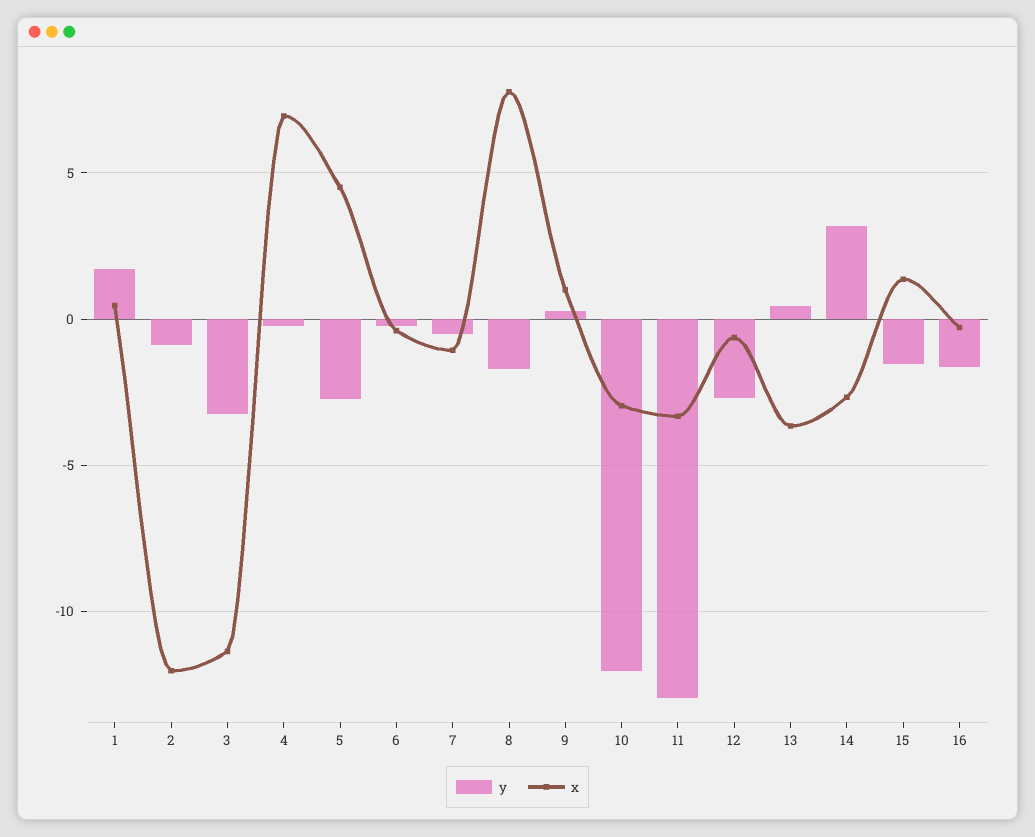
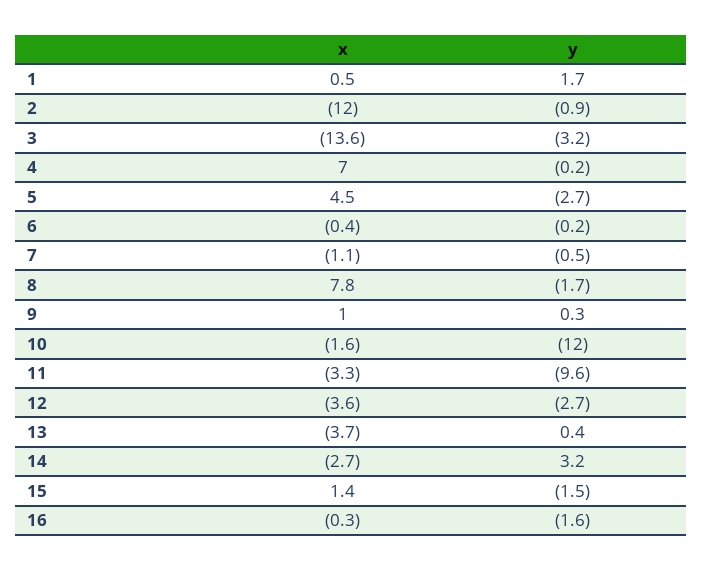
  {
    "y": {
      "1": 1.7,
      "2": -0.9,
      "3": -3.2,
      "4": -0.2,
      "5": -2.7,
      "6": -0.2,
      "7": -0.5,
      "8": -1.7,
      "9": 0.3,
      "10": -12,
-     "11": -13,
+     "11": -9.6,
      "12": -2.7,
      "13": 0.4,
      "14": 3.2,
      "15": -1.5,
      "16": -1.6
    },
    "x": {
      "1": 0.5,
      "2": -12,
-     "3": -11.5,
+     "3": -13.6,
      "4": 7,
      "5": 4.5,
      "6": -0.4,
      "7": -1.1,
      "8": 7.8,
      "9": 1,
-     "10": -3,
+     "10": -1.6,
      "11": -3.3,
-     "12": -0.5,
+     "12": -3.6,
      "13": -3.7,
      "14": -2.7,
      "15": 1.4,
      "16": -0.3
    }
  }

